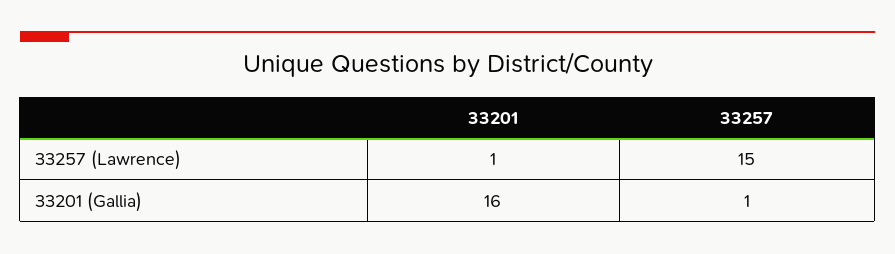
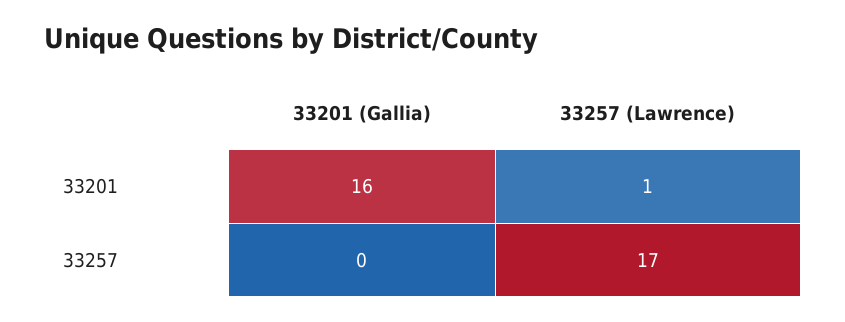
  {
    "33201": {
      "33257 (Lawrence)": 1,
      "33201 (Gallia)": 16
    },
    "33257": {
-     "33257 (Lawrence)": 15,
+     "33257 (Lawrence)": 17,
-     "33201 (Gallia)": 1
+     "33201 (Gallia)": 0
    }
  }

